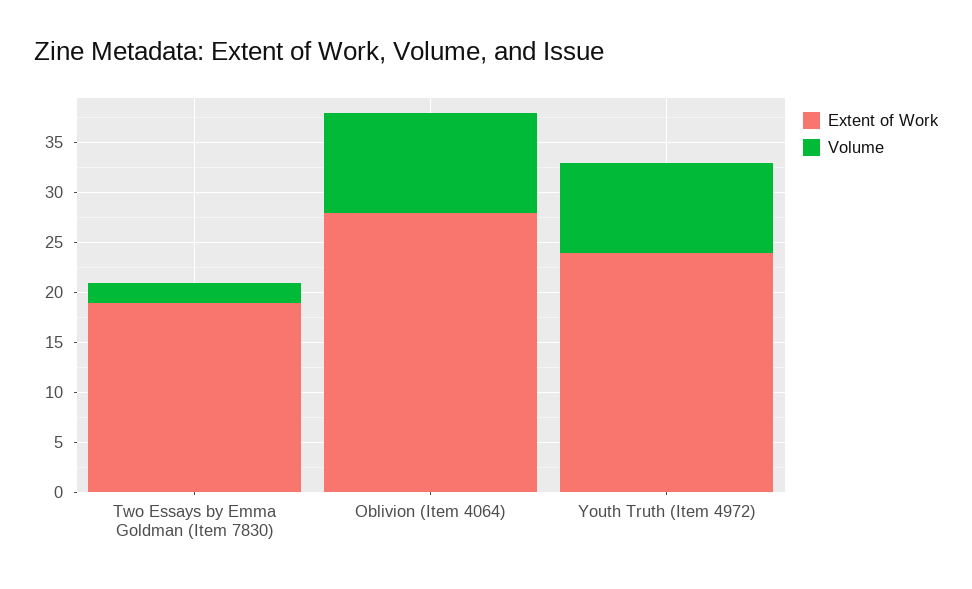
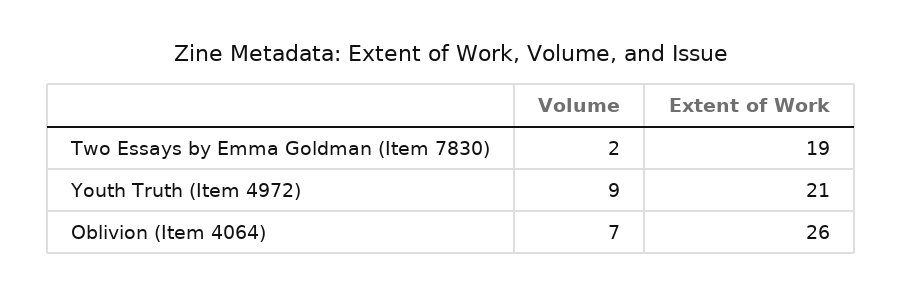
  {
    "Extent of Work": {
      "Two Essays by Emma Goldman (Item 7830)": 19,
-     "Oblivion (Item 4064)": 28,
+     "Oblivion (Item 4064)": 26,
-     "Youth Truth (Item 4972)": 24
+     "Youth Truth (Item 4972)": 21
    },
    "Volume": {
      "Two Essays by Emma Goldman (Item 7830)": 2,
-     "Oblivion (Item 4064)": 10,
+     "Oblivion (Item 4064)": 7,
      "Youth Truth (Item 4972)": 9
    }
  }

